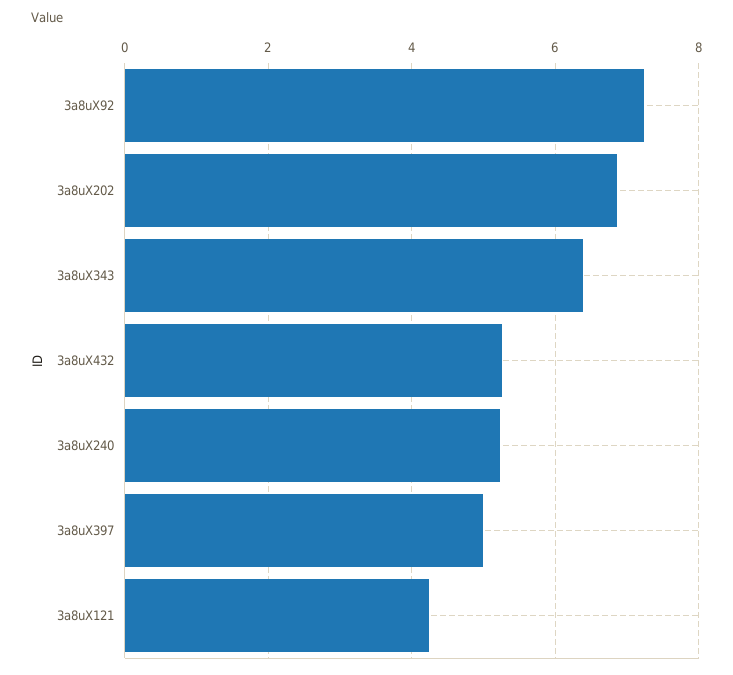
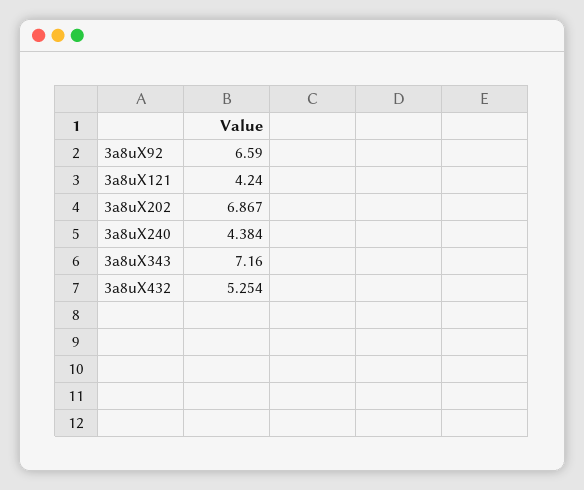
  {
-   "3a8uX92": 7.2,
+   "3a8uX92": 6.59,
    "3a8uX202": 6.867,
-   "3a8uX343": 6.4,
+   "3a8uX343": 7.16,
    "3a8uX432": 5.254,
-   "3a8uX240": 5.2,
+   "3a8uX240": 4.384,
-   "3a8uX397": 5,
    "3a8uX121": 4.24
  }

